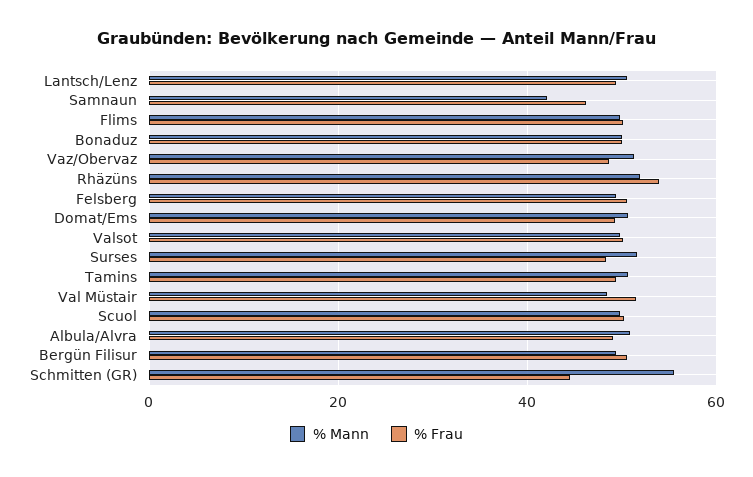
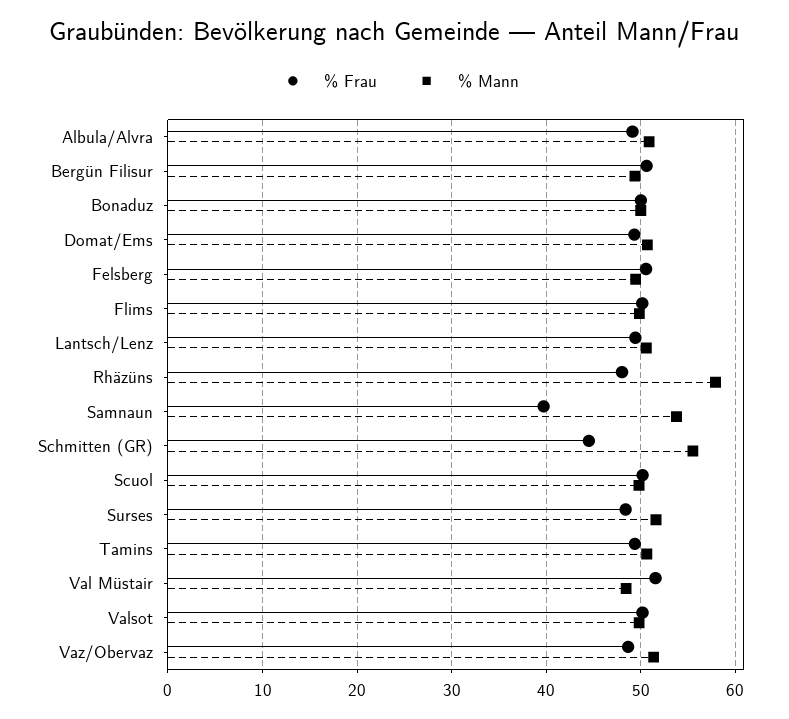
  {
    "% Mann": {
      "Lantsch/Lenz": 51,
-     "Samnaun": 42,
+     "Samnaun": 54,
      "Flims": 50,
      "Bonaduz": 50,
      "Vaz/Obervaz": 51,
-     "Rhäzüns": 52,
+     "Rhäzüns": 58,
      "Felsberg": 49,
      "Domat/Ems": 51,
      "Valsot": 50,
      "Surses": 52,
      "Tamins": 51,
      "Val Müstair": 48,
      "Scuol": 50,
      "Albula/Alvra": 51,
      "Bergün Filisur": 49,
      "Schmitten (GR)": 56
    },
    "% Frau": {
      "Lantsch/Lenz": 49,
-     "Samnaun": 46,
+     "Samnaun": 40,
      "Flims": 50,
      "Bonaduz": 50,
      "Vaz/Obervaz": 49,
-     "Rhäzüns": 54,
+     "Rhäzüns": 48,
      "Felsberg": 51,
      "Domat/Ems": 49,
      "Valsot": 50,
      "Surses": 48,
      "Tamins": 49,
      "Val Müstair": 52,
      "Scuol": 50,
      "Albula/Alvra": 49,
      "Bergün Filisur": 51,
      "Schmitten (GR)": 45
    }
  }

